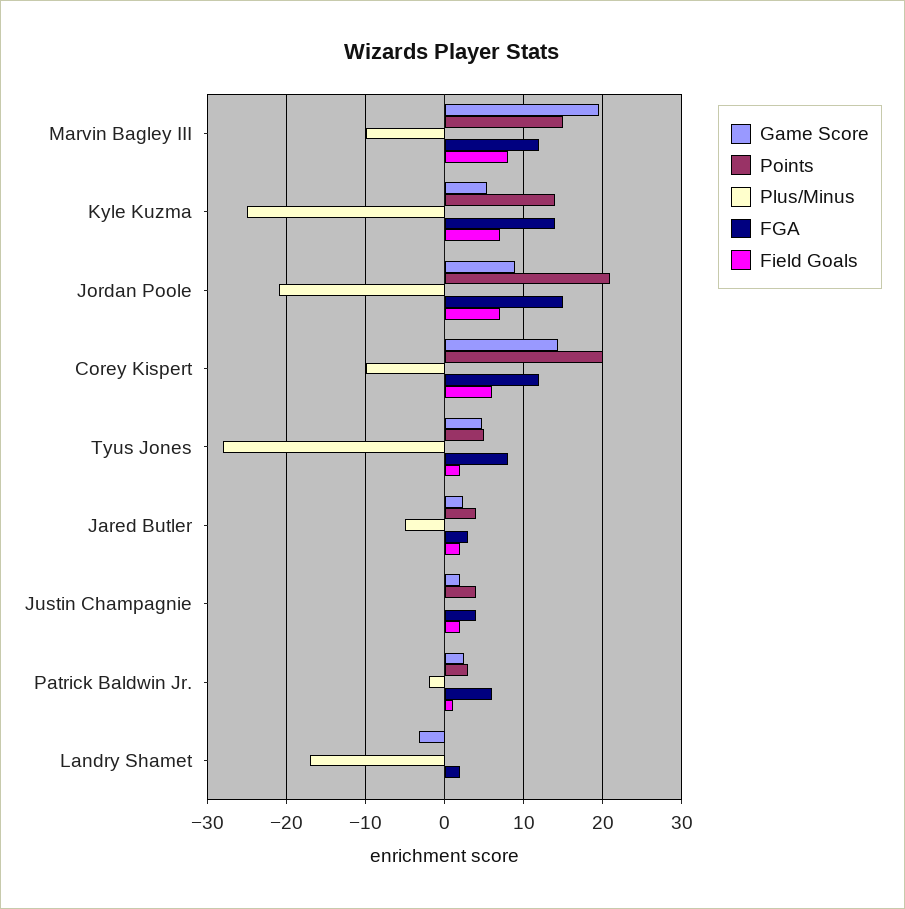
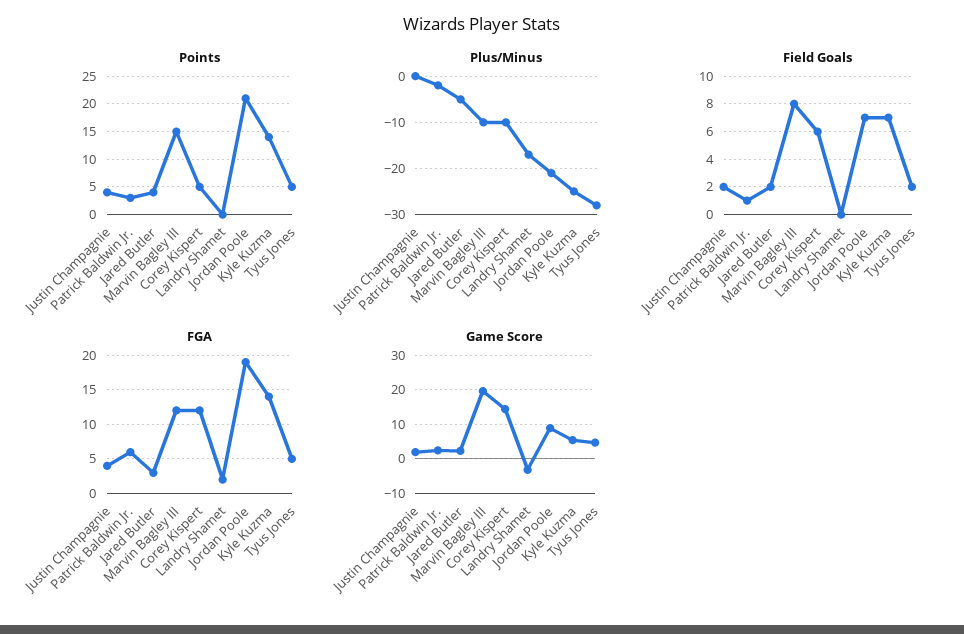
  {
    "Game Score": {
      "Marvin Bagley III": 20,
      "Kyle Kuzma": 5,
      "Jordan Poole": 9,
      "Corey Kispert": 14,
      "Tyus Jones": 5,
      "Jared Butler": 2,
      "Justin Champagnie": 2,
      "Patrick Baldwin Jr.": 3,
      "Landry Shamet": -3
    },
    "Points": {
      "Marvin Bagley III": 15,
      "Kyle Kuzma": 14,
      "Jordan Poole": 21,
-     "Corey Kispert": 20,
+     "Corey Kispert": 5,
      "Tyus Jones": 5,
      "Jared Butler": 4,
      "Justin Champagnie": 4,
      "Patrick Baldwin Jr.": 3,
      "Landry Shamet": 0
    },
    "Plus/Minus": {
      "Marvin Bagley III": -10,
      "Kyle Kuzma": -25,
      "Jordan Poole": -21,
      "Corey Kispert": -10,
      "Tyus Jones": -28,
      "Jared Butler": -5,
      "Justin Champagnie": 0,
      "Patrick Baldwin Jr.": -2,
      "Landry Shamet": -17
    },
    "FGA": {
      "Marvin Bagley III": 12,
      "Kyle Kuzma": 14,
-     "Jordan Poole": 15,
+     "Jordan Poole": 19,
      "Corey Kispert": 12,
-     "Tyus Jones": 8,
+     "Tyus Jones": 5,
      "Jared Butler": 3,
      "Justin Champagnie": 4,
      "Patrick Baldwin Jr.": 6,
      "Landry Shamet": 2
    },
    "Field Goals": {
      "Marvin Bagley III": 8,
      "Kyle Kuzma": 7,
      "Jordan Poole": 7,
      "Corey Kispert": 6,
      "Tyus Jones": 2,
      "Jared Butler": 2,
      "Justin Champagnie": 2,
      "Patrick Baldwin Jr.": 1,
      "Landry Shamet": 0
    }
  }

